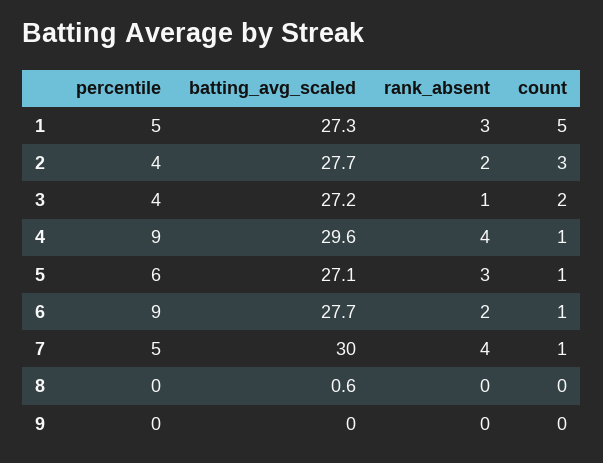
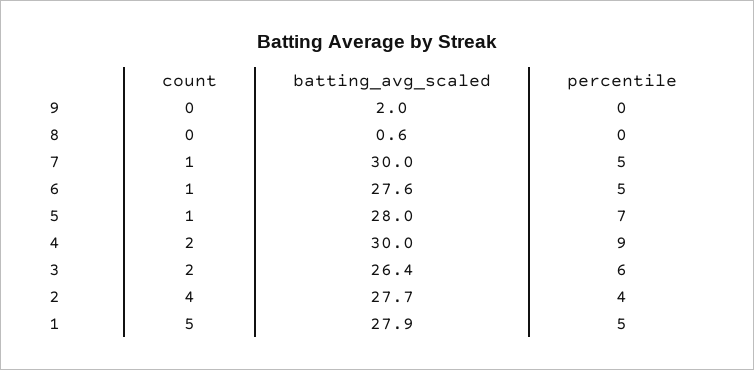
  {
    "percentile": {
      "1": 5,
      "2": 4,
-     "3": 4,
+     "3": 6,
      "4": 9,
-     "5": 6,
+     "5": 7,
-     "6": 9,
+     "6": 5,
      "7": 5,
      "8": 0,
      "9": 0
    },
    "batting_avg_scaled": {
-     "1": 27.3,
+     "1": 27.9,
      "2": 27.7,
-     "3": 27.2,
+     "3": 26.4,
-     "4": 29.6,
+     "4": 30,
-     "5": 27.1,
+     "5": 28,
-     "6": 27.7,
+     "6": 27.6,
      "7": 30,
      "8": 0.6,
-     "9": 0
+     "9": 2
    },
-   "rank_absent": {
-     "1": 3,
-     "2": 2,
-     "3": 1,
-     "4": 4,
-     "5": 3,
-     "6": 2,
-     "7": 4,
-     "8": 0,
-     "9": 0
-   },
    "count": {
      "1": 5,
-     "2": 3,
+     "2": 4,
      "3": 2,
-     "4": 1,
+     "4": 2,
      "5": 1,
      "6": 1,
      "7": 1,
      "8": 0,
      "9": 0
    }
  }

